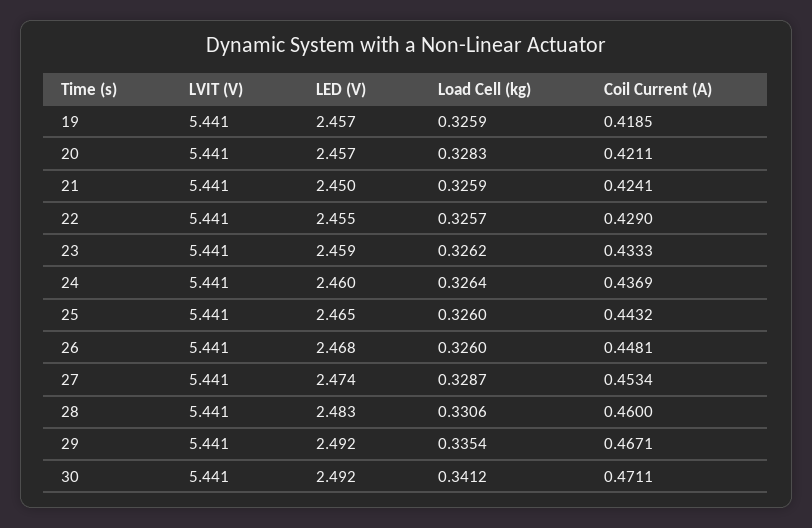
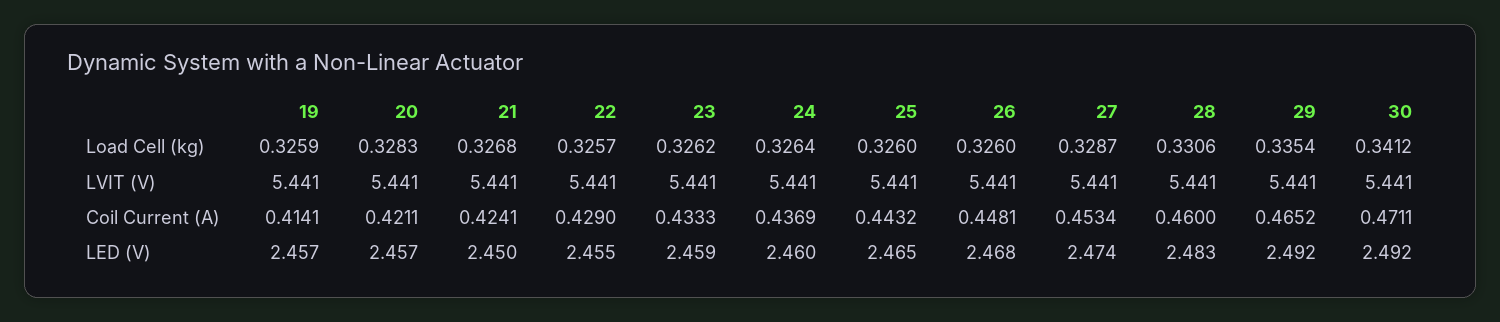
  {
    "LVIT (V)": {
      "19": 5.441,
      "20": 5.441,
      "21": 5.441,
      "22": 5.441,
      "23": 5.441,
      "24": 5.441,
      "25": 5.441,
      "26": 5.441,
      "27": 5.441,
      "28": 5.441,
      "29": 5.441,
      "30": 5.441
    },
    "LED (V)": {
      "19": 2.457,
      "20": 2.457,
      "21": 2.45,
      "22": 2.455,
      "23": 2.459,
      "24": 2.46,
      "25": 2.465,
      "26": 2.468,
      "27": 2.474,
      "28": 2.483,
      "29": 2.492,
      "30": 2.492
    },
    "Load Cell (kg)": {
      "19": 0.3259,
      "20": 0.3283,
-     "21": 0.3259,
+     "21": 0.3268,
      "22": 0.3257,
      "23": 0.3262,
      "24": 0.3264,
      "25": 0.326,
      "26": 0.326,
      "27": 0.3287,
      "28": 0.3306,
      "29": 0.3354,
      "30": 0.3412
    },
    "Coil Current (A)": {
-     "19": 0.4185,
+     "19": 0.4141,
      "20": 0.4211,
      "21": 0.4241,
      "22": 0.429,
      "23": 0.4333,
      "24": 0.4369,
      "25": 0.4432,
      "26": 0.4481,
      "27": 0.4534,
      "28": 0.46,
-     "29": 0.4671,
+     "29": 0.4652,
      "30": 0.4711
    }
  }

